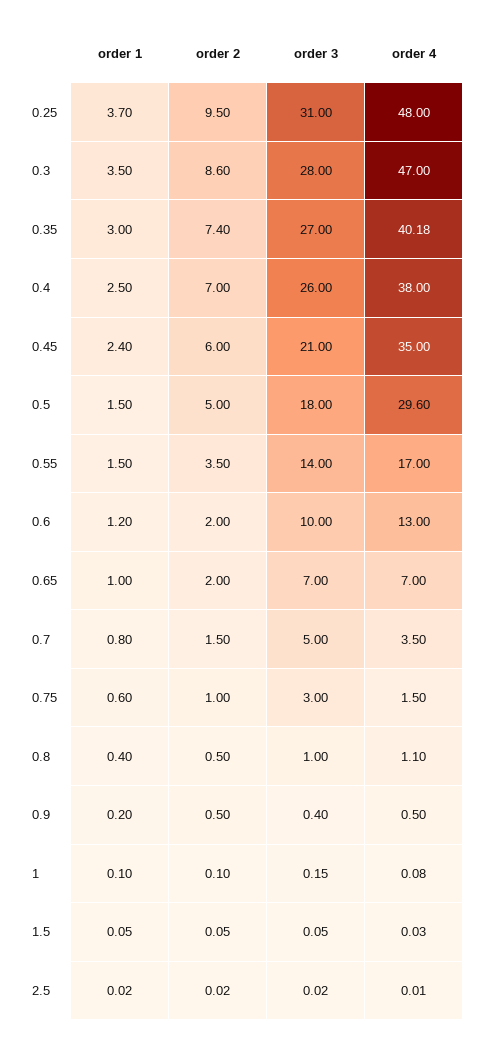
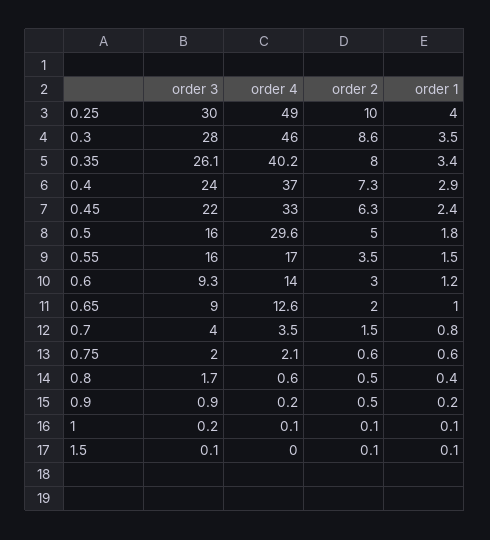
  {
    "order 1": {
-     "0.25": 3.7,
+     "0.25": 4,
      "0.3": 3.5,
-     "0.35": 3,
+     "0.35": 3.4,
-     "0.4": 2.5,
+     "0.4": 2.9,
      "0.45": 2.4,
-     "0.5": 1.5,
+     "0.5": 1.8,
      "0.55": 1.5,
      "0.6": 1.2,
      "0.65": 1,
      "0.7": 0.8,
      "0.75": 0.6,
      "0.8": 0.4,
      "0.9": 0.2,
      "1": 0.1,
-     "1.5": 0.05,
+     "1.5": 0.05
-     "2.5": 0.02
    },
    "order 2": {
-     "0.25": 9.5,
+     "0.25": 10,
      "0.3": 8.6,
-     "0.35": 7.4,
+     "0.35": 8,
-     "0.4": 7,
+     "0.4": 7.3,
-     "0.45": 6,
+     "0.45": 6.3,
      "0.5": 5,
      "0.55": 3.5,
-     "0.6": 2,
+     "0.6": 3,
      "0.65": 2,
      "0.7": 1.5,
-     "0.75": 1,
+     "0.75": 0.6,
      "0.8": 0.5,
      "0.9": 0.5,
      "1": 0.1,
-     "1.5": 0.05,
+     "1.5": 0.05
-     "2.5": 0.02
    },
    "order 3": {
-     "0.25": 31,
+     "0.25": 30,
      "0.3": 28,
-     "0.35": 27,
+     "0.35": 26.1,
-     "0.4": 26,
+     "0.4": 24,
-     "0.45": 21,
+     "0.45": 22,
-     "0.5": 18,
+     "0.5": 16,
-     "0.55": 14,
+     "0.55": 16,
-     "0.6": 10,
+     "0.6": 9.3,
-     "0.65": 7,
+     "0.65": 9,
-     "0.7": 5,
+     "0.7": 4,
-     "0.75": 3,
+     "0.75": 2,
-     "0.8": 1,
+     "0.8": 1.7,
-     "0.9": 0.4,
+     "0.9": 0.9,
      "1": 0.15,
-     "1.5": 0.05,
+     "1.5": 0.05
-     "2.5": 0.02
    },
    "order 4": {
-     "0.25": 48,
+     "0.25": 49,
-     "0.3": 47,
+     "0.3": 46,
      "0.35": 40.18,
-     "0.4": 38,
+     "0.4": 37,
-     "0.45": 35,
+     "0.45": 33,
      "0.5": 29.6,
      "0.55": 17,
-     "0.6": 13,
+     "0.6": 14,
-     "0.65": 7,
+     "0.65": 12.6,
      "0.7": 3.5,
-     "0.75": 1.5,
+     "0.75": 2.1,
-     "0.8": 1.1,
+     "0.8": 0.6,
-     "0.9": 0.5,
+     "0.9": 0.2,
      "1": 0.08,
-     "1.5": 0.03,
+     "1.5": 0.03
-     "2.5": 0.01
    }
  }

